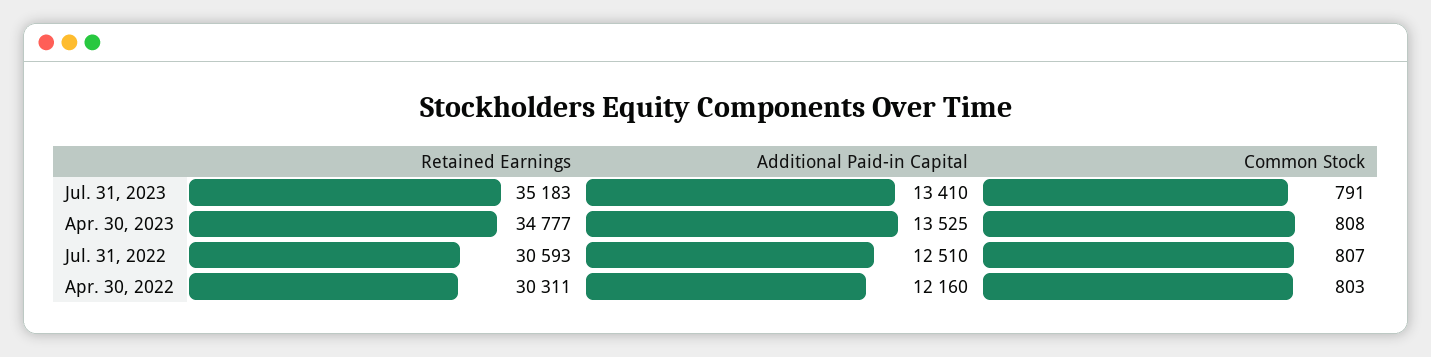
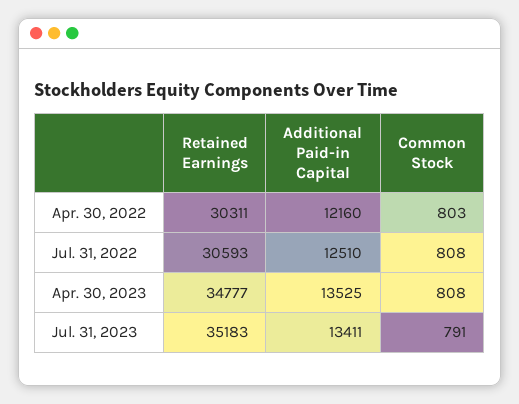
  {
    "Retained Earnings": {
      "Jul. 31, 2023": 35183,
      "Apr. 30, 2023": 34777,
      "Jul. 31, 2022": 30593,
      "Apr. 30, 2022": 30311
    },
    "Additional Paid-in Capital": {
-     "Jul. 31, 2023": 13410,
+     "Jul. 31, 2023": 13411,
      "Apr. 30, 2023": 13525,
      "Jul. 31, 2022": 12510,
      "Apr. 30, 2022": 12160
    },
    "Common Stock": {
      "Jul. 31, 2023": 791,
      "Apr. 30, 2023": 808,
-     "Jul. 31, 2022": 807,
+     "Jul. 31, 2022": 808,
      "Apr. 30, 2022": 803
    }
  }

